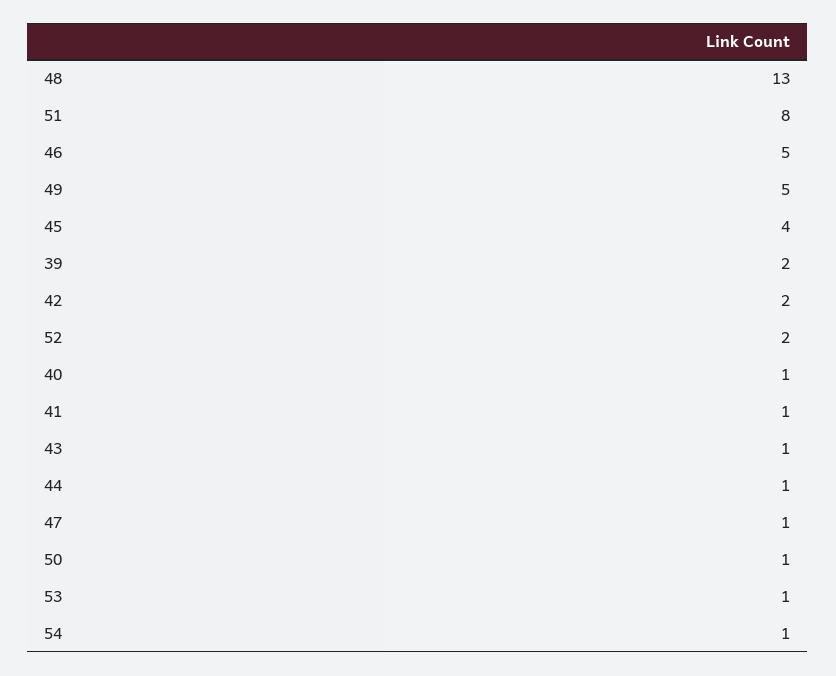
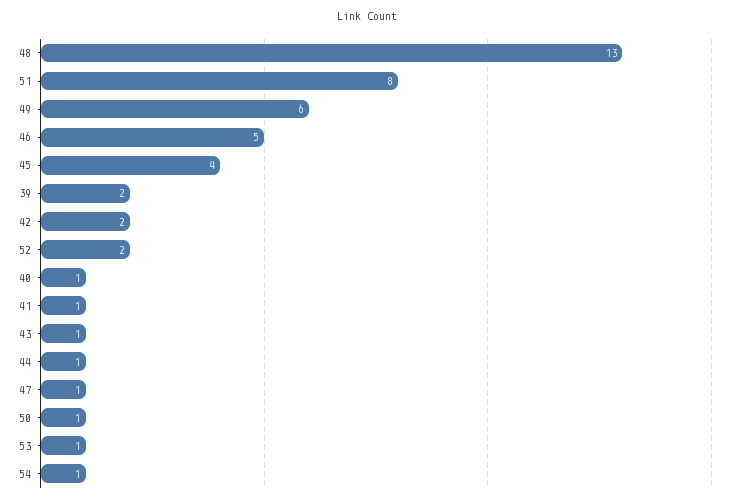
  {
    "48": 13,
    "51": 8,
    "46": 5,
-   "49": 5,
+   "49": 6,
    "45": 4,
    "39": 2,
    "42": 2,
    "52": 2,
    "40": 1,
    "41": 1,
    "43": 1,
    "44": 1,
    "47": 1,
    "50": 1,
    "53": 1,
    "54": 1
  }

